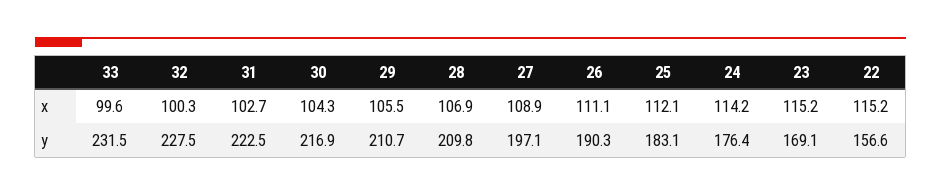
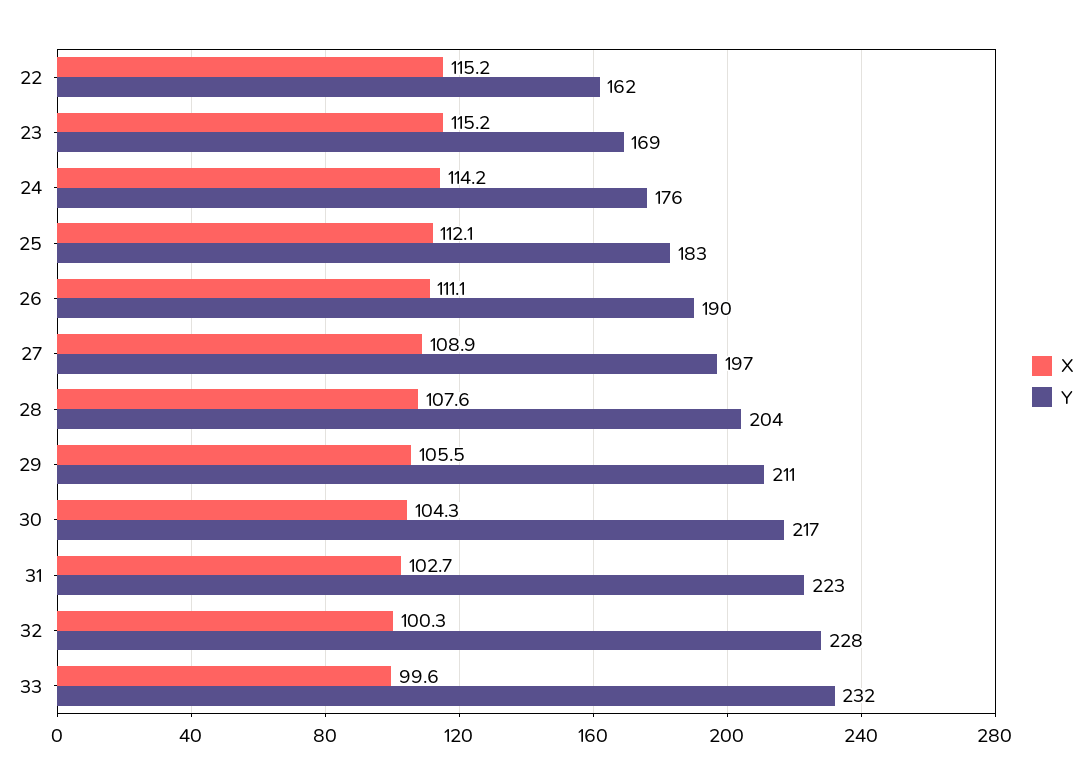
  {
    "x": {
      "33": 99.6,
      "32": 100.3,
      "31": 102.7,
      "30": 104.3,
      "29": 105.5,
-     "28": 106.9,
+     "28": 107.6,
      "27": 108.9,
      "26": 111.1,
      "25": 112.1,
      "24": 114.2,
      "23": 115.2,
      "22": 115.2
    },
    "y": {
      "33": 231.5,
      "32": 227.5,
      "31": 222.5,
      "30": 216.9,
      "29": 210.7,
-     "28": 209.8,
+     "28": 204,
      "27": 197.1,
      "26": 190.3,
      "25": 183.1,
      "24": 176.4,
      "23": 169.1,
-     "22": 156.6
+     "22": 162
    }
  }

